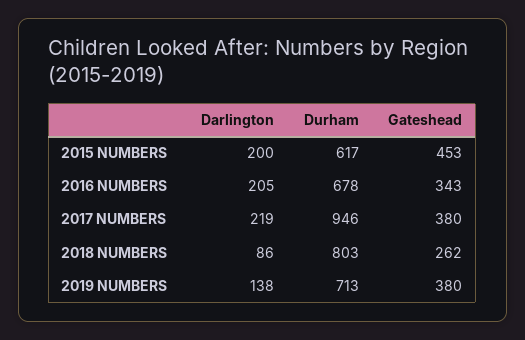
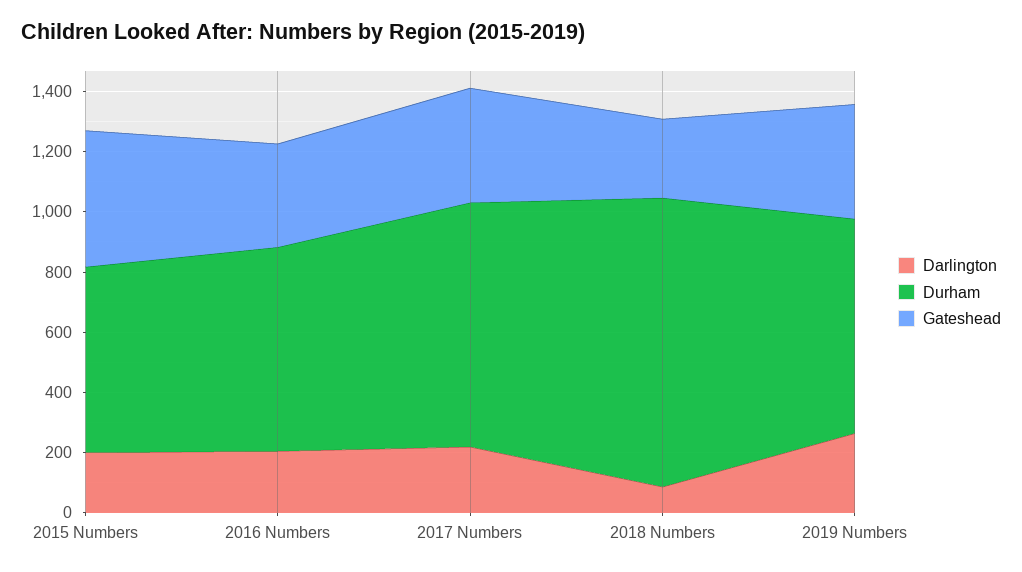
  {
    "Darlington": {
      "2015 NUMBERS": 200,
      "2016 NUMBERS": 205,
      "2017 NUMBERS": 219,
      "2018 NUMBERS": 86,
-     "2019 NUMBERS": 138
+     "2019 NUMBERS": 250
    },
    "Durham": {
      "2015 NUMBERS": 617,
      "2016 NUMBERS": 678,
-     "2017 NUMBERS": 946,
+     "2017 NUMBERS": 800,
-     "2018 NUMBERS": 803,
+     "2018 NUMBERS": 950,
      "2019 NUMBERS": 713
    },
    "Gateshead": {
      "2015 NUMBERS": 453,
      "2016 NUMBERS": 343,
      "2017 NUMBERS": 380,
      "2018 NUMBERS": 262,
      "2019 NUMBERS": 380
    }
  }

